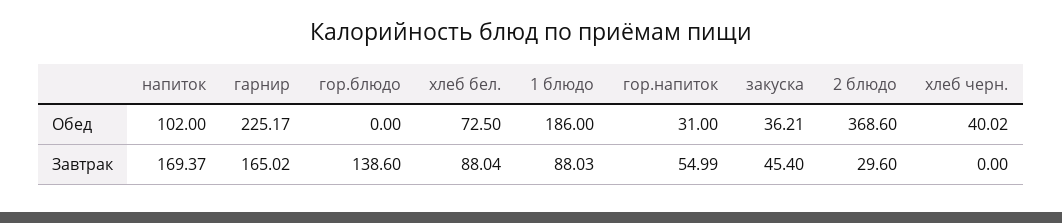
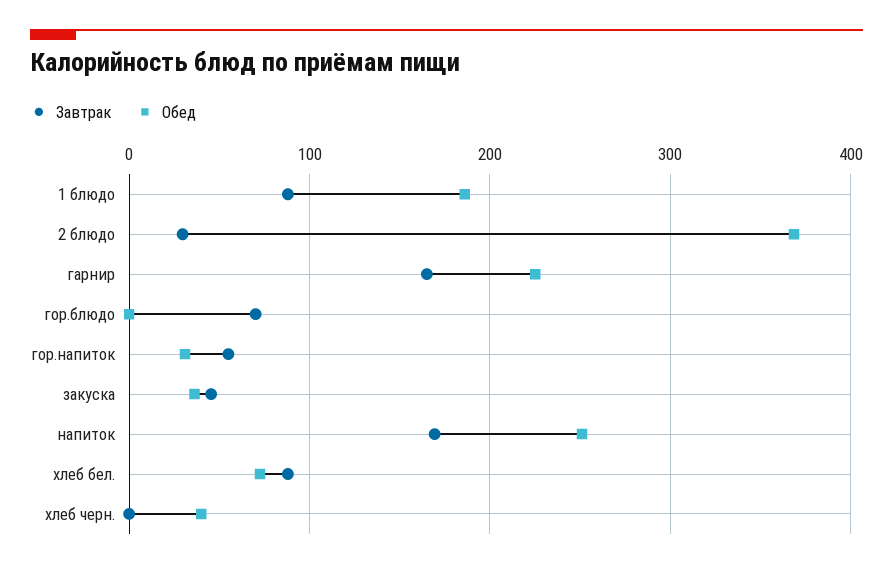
  {
    "Обед": {
-     "напиток": 102,
+     "напиток": 250,
      "гарнир": 225.17,
      "гор.блюдо": 0,
      "хлеб бел.": 72.5,
      "1 блюдо": 186,
      "гор.напиток": 31,
      "закуска": 36.21,
      "2 блюдо": 368.6,
      "хлеб черн.": 40.02
    },
    "Завтрак": {
      "напиток": 169.37,
      "гарнир": 165.02,
-     "гор.блюдо": 138.6,
+     "гор.блюдо": 70,
      "хлеб бел.": 88.04,
      "1 блюдо": 88.03,
      "гор.напиток": 54.99,
      "закуска": 45.4,
      "2 блюдо": 29.6,
      "хлеб черн.": 0
    }
  }

